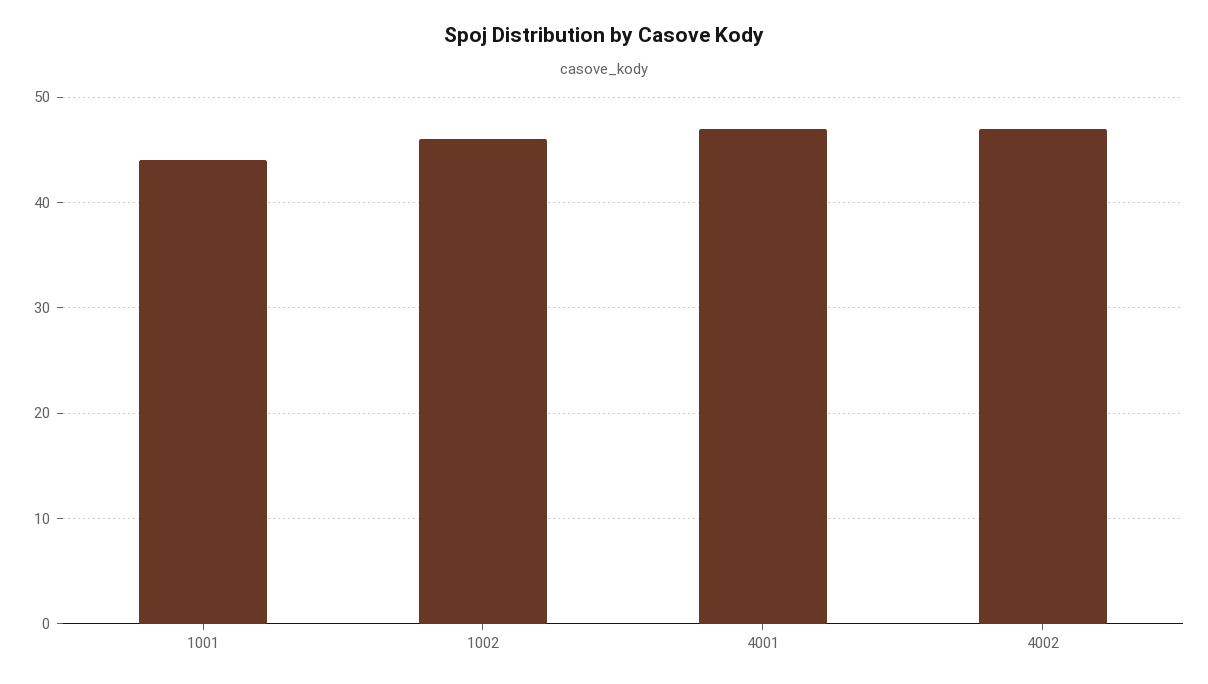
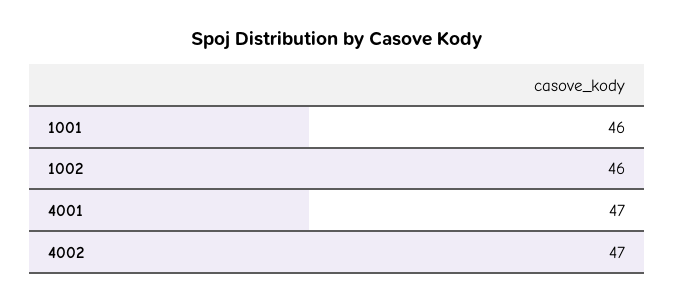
  {
-   "1001": 44,
+   "1001": 46,
    "1002": 46,
    "4001": 47,
    "4002": 47
  }

